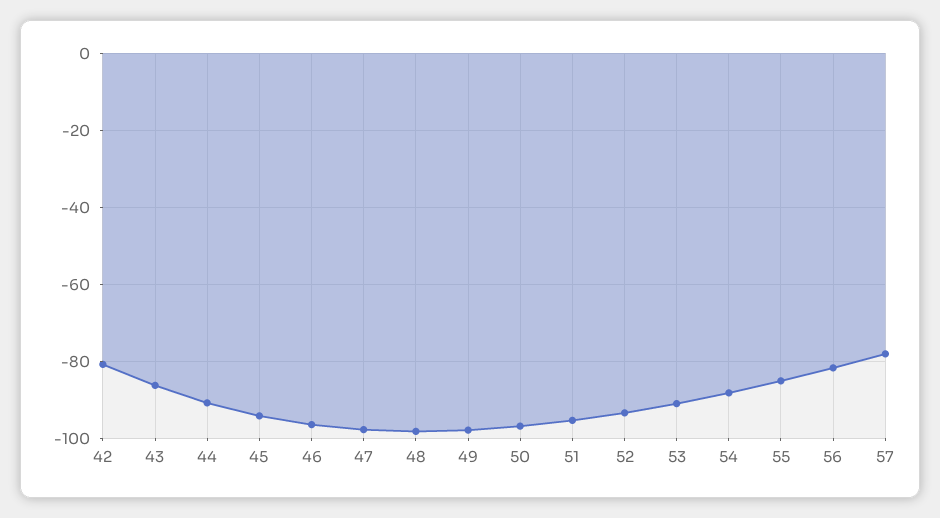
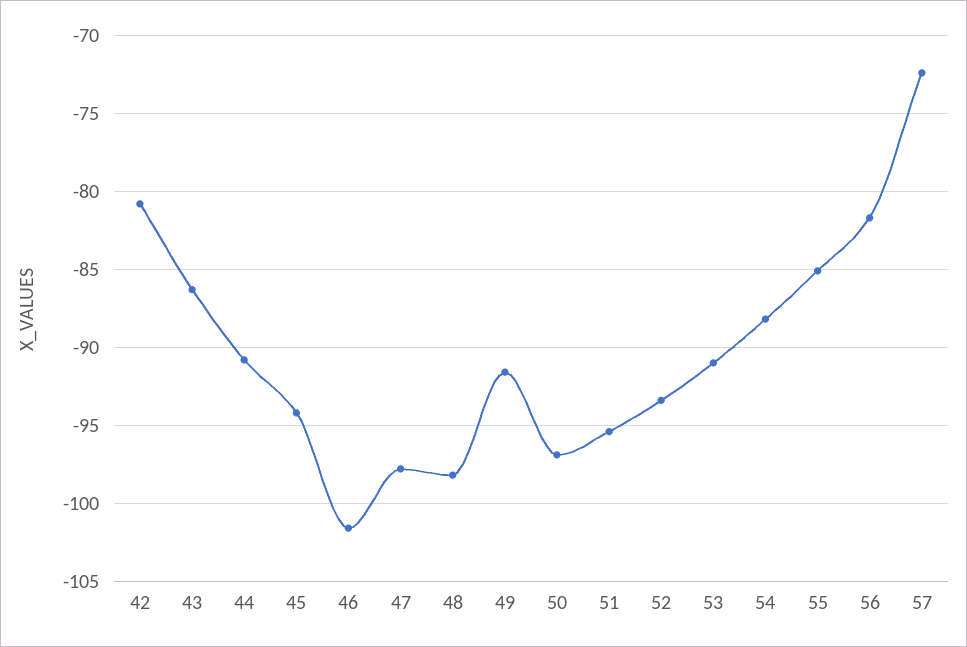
  {
    "42": -81,
    "43": -86.5,
    "44": -91,
    "45": -94,
-   "46": -96,
+   "46": -101.5,
    "47": -98,
    "48": -98,
-   "49": -98,
+   "49": -91.5,
    "50": -97,
    "51": -95.5,
    "52": -93.5,
    "53": -91,
    "54": -88,
    "55": -85,
    "56": -81.5,
-   "57": -78
+   "57": -72.5
  }

